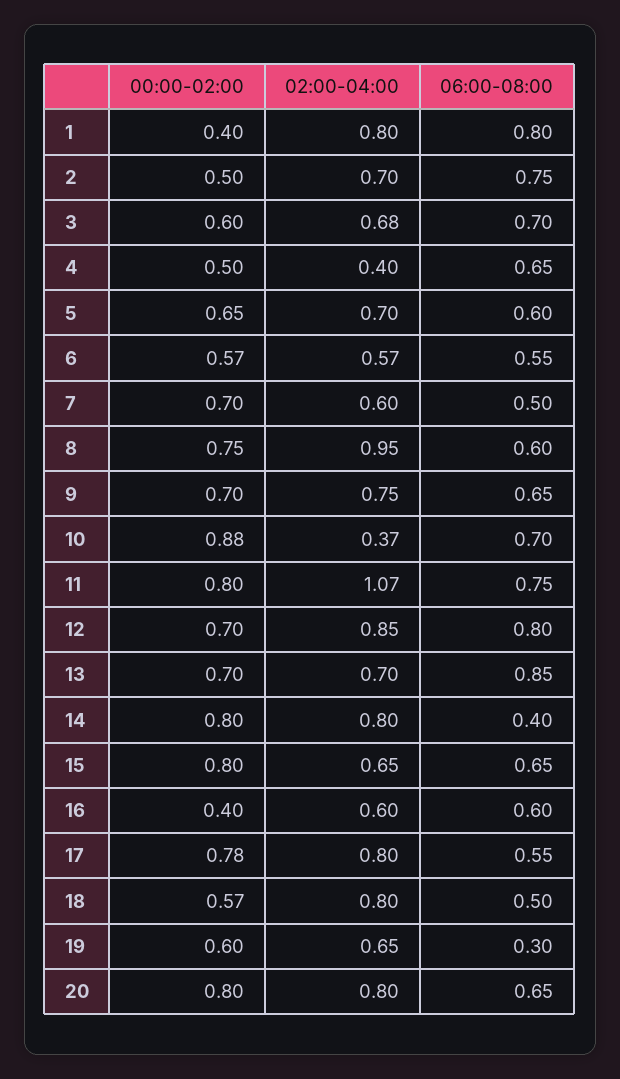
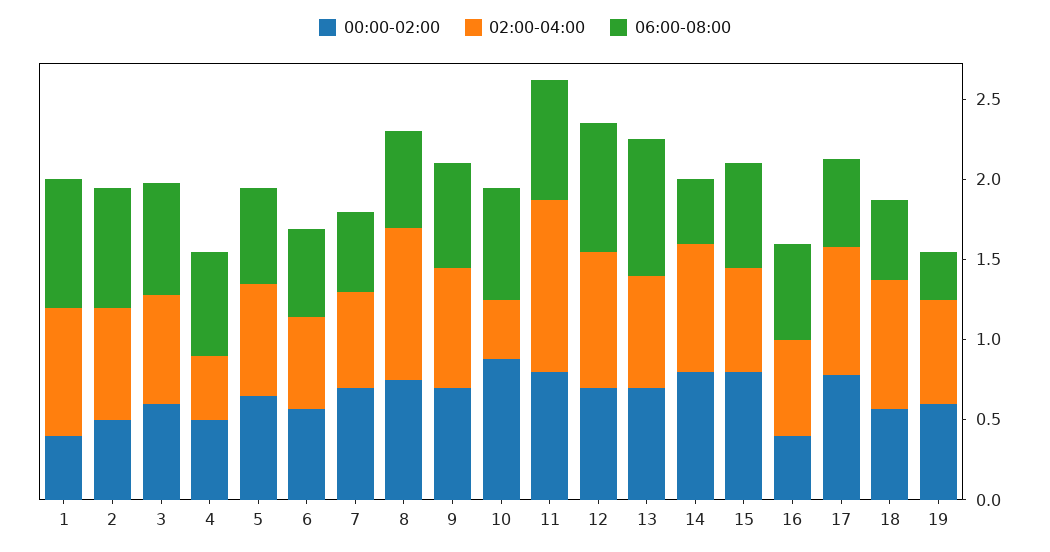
  {
    "00:00-02:00": {
      "1": 0.4,
      "2": 0.5,
      "3": 0.6,
      "4": 0.5,
      "5": 0.65,
      "6": 0.57,
      "7": 0.7,
      "8": 0.75,
      "9": 0.7,
      "10": 0.88,
      "11": 0.8,
      "12": 0.7,
      "13": 0.7,
      "14": 0.8,
      "15": 0.8,
      "16": 0.4,
      "17": 0.78,
      "18": 0.57,
-     "19": 0.6,
+     "19": 0.6
-     "20": 0.8
    },
    "02:00-04:00": {
      "1": 0.8,
      "2": 0.7,
      "3": 0.68,
      "4": 0.4,
      "5": 0.7,
      "6": 0.57,
      "7": 0.6,
      "8": 0.95,
      "9": 0.75,
      "10": 0.37,
      "11": 1.07,
      "12": 0.85,
      "13": 0.7,
      "14": 0.8,
      "15": 0.65,
      "16": 0.6,
      "17": 0.8,
      "18": 0.8,
-     "19": 0.65,
+     "19": 0.65
-     "20": 0.8
    },
    "06:00-08:00": {
      "1": 0.8,
      "2": 0.75,
      "3": 0.7,
      "4": 0.65,
      "5": 0.6,
      "6": 0.55,
      "7": 0.5,
      "8": 0.6,
      "9": 0.65,
      "10": 0.7,
      "11": 0.75,
      "12": 0.8,
      "13": 0.85,
      "14": 0.4,
      "15": 0.65,
      "16": 0.6,
      "17": 0.55,
      "18": 0.5,
-     "19": 0.3,
+     "19": 0.3
-     "20": 0.65
    }
  }

